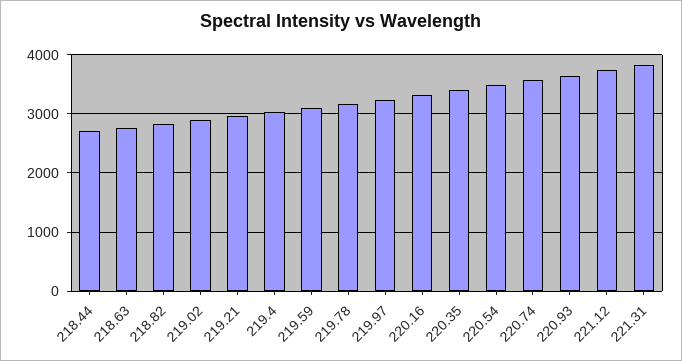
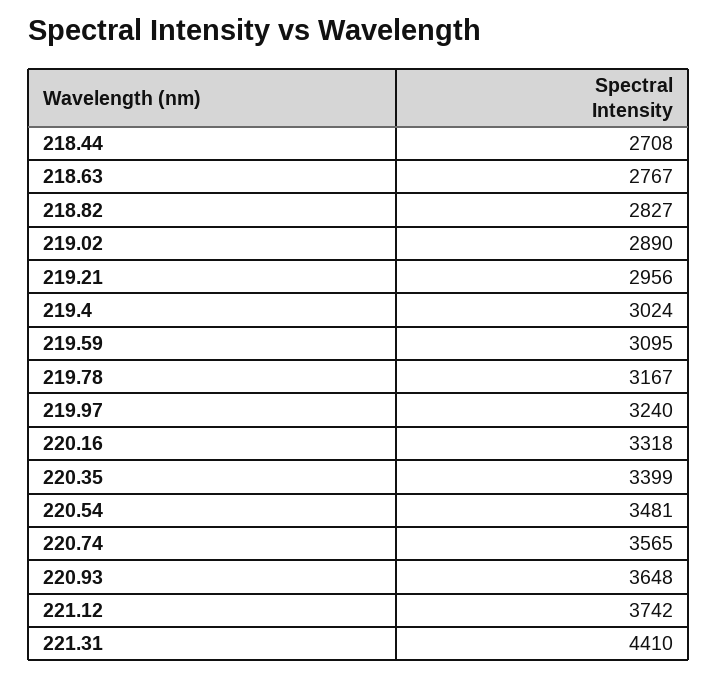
  {
    "218.44": 2708,
    "218.63": 2767,
    "218.82": 2827,
    "219.02": 2890,
    "219.21": 2956,
    "219.4": 3024,
    "219.59": 3095,
    "219.78": 3167,
    "219.97": 3240,
    "220.16": 3318,
    "220.35": 3399,
    "220.54": 3481,
    "220.74": 3565,
    "220.93": 3648,
    "221.12": 3742,
-   "221.31": 3800
+   "221.31": 4410
  }

